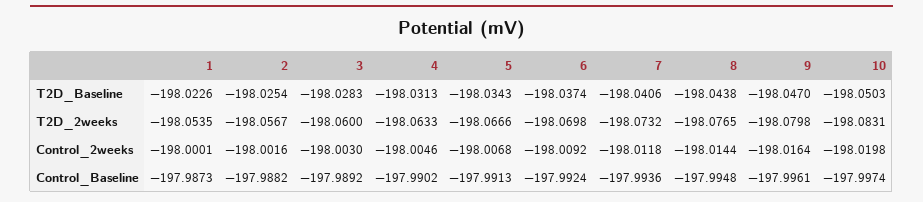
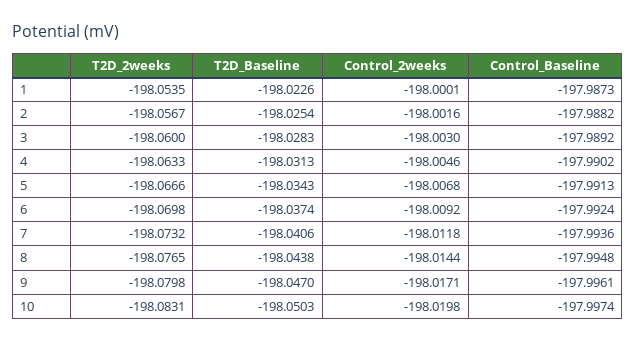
  {
    "1": {
      "T2D_Baseline": -198.0226,
      "T2D_2weeks": -198.0535,
      "Control_2weeks": -198.0001,
      "Control_Baseline": -197.9873
    },
    "2": {
      "T2D_Baseline": -198.0254,
      "T2D_2weeks": -198.0567,
      "Control_2weeks": -198.0016,
      "Control_Baseline": -197.9882
    },
    "3": {
      "T2D_Baseline": -198.0283,
      "T2D_2weeks": -198.06,
      "Control_2weeks": -198.003,
      "Control_Baseline": -197.9892
    },
    "4": {
      "T2D_Baseline": -198.0313,
      "T2D_2weeks": -198.0633,
      "Control_2weeks": -198.0046,
      "Control_Baseline": -197.9902
    },
    "5": {
      "T2D_Baseline": -198.0343,
      "T2D_2weeks": -198.0666,
      "Control_2weeks": -198.0068,
      "Control_Baseline": -197.9913
    },
    "6": {
      "T2D_Baseline": -198.0374,
      "T2D_2weeks": -198.0698,
      "Control_2weeks": -198.0092,
      "Control_Baseline": -197.9924
    },
    "7": {
      "T2D_Baseline": -198.0406,
      "T2D_2weeks": -198.0732,
      "Control_2weeks": -198.0118,
      "Control_Baseline": -197.9936
    },
    "8": {
      "T2D_Baseline": -198.0438,
      "T2D_2weeks": -198.0765,
      "Control_2weeks": -198.0144,
      "Control_Baseline": -197.9948
    },
    "9": {
      "T2D_Baseline": -198.047,
      "T2D_2weeks": -198.0798,
-     "Control_2weeks": -198.0164,
+     "Control_2weeks": -198.0171,
      "Control_Baseline": -197.9961
    },
    "10": {
      "T2D_Baseline": -198.0503,
      "T2D_2weeks": -198.0831,
      "Control_2weeks": -198.0198,
      "Control_Baseline": -197.9974
    }
  }

